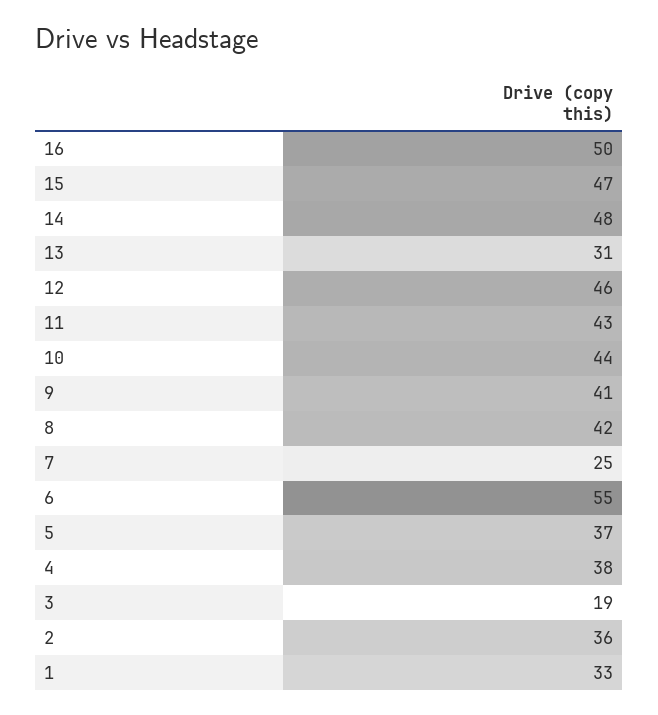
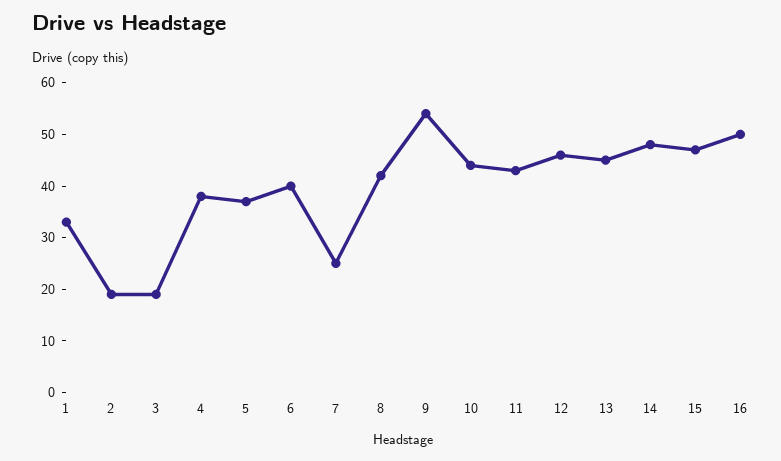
  {
    "16": 50,
    "15": 47,
    "14": 48,
-   "13": 31,
+   "13": 45,
    "12": 46,
    "11": 43,
    "10": 44,
-   "9": 41,
+   "9": 55,
    "8": 42,
    "7": 25,
-   "6": 55,
+   "6": 40,
    "5": 37,
    "4": 38,
    "3": 19,
-   "2": 36,
+   "2": 20,
    "1": 33
  }

